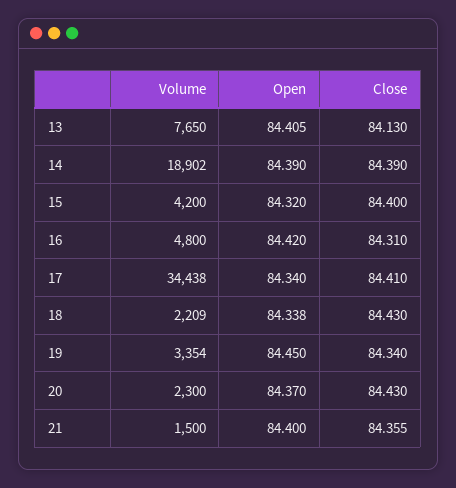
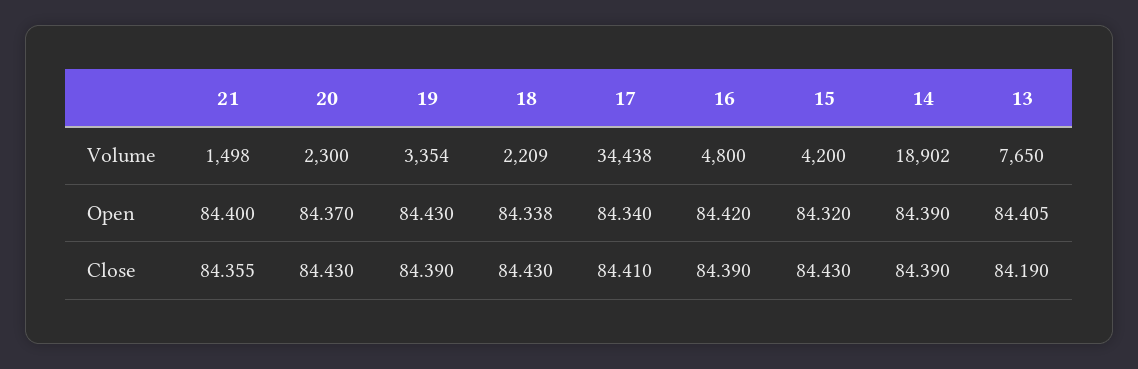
  {
    "Volume": {
      "13": 7650,
      "14": 18902,
      "15": 4200,
      "16": 4800,
      "17": 34438,
      "18": 2209,
      "19": 3354,
      "20": 2300,
-     "21": 1500
+     "21": 1498
    },
    "Open": {
      "13": 84.405,
      "14": 84.39,
      "15": 84.32,
      "16": 84.42,
      "17": 84.34,
      "18": 84.338,
-     "19": 84.45,
+     "19": 84.43,
      "20": 84.37,
      "21": 84.4
    },
    "Close": {
-     "13": 84.13,
+     "13": 84.19,
      "14": 84.39,
-     "15": 84.4,
+     "15": 84.43,
-     "16": 84.31,
+     "16": 84.39,
      "17": 84.41,
      "18": 84.43,
-     "19": 84.34,
+     "19": 84.39,
      "20": 84.43,
      "21": 84.355
    }
  }

